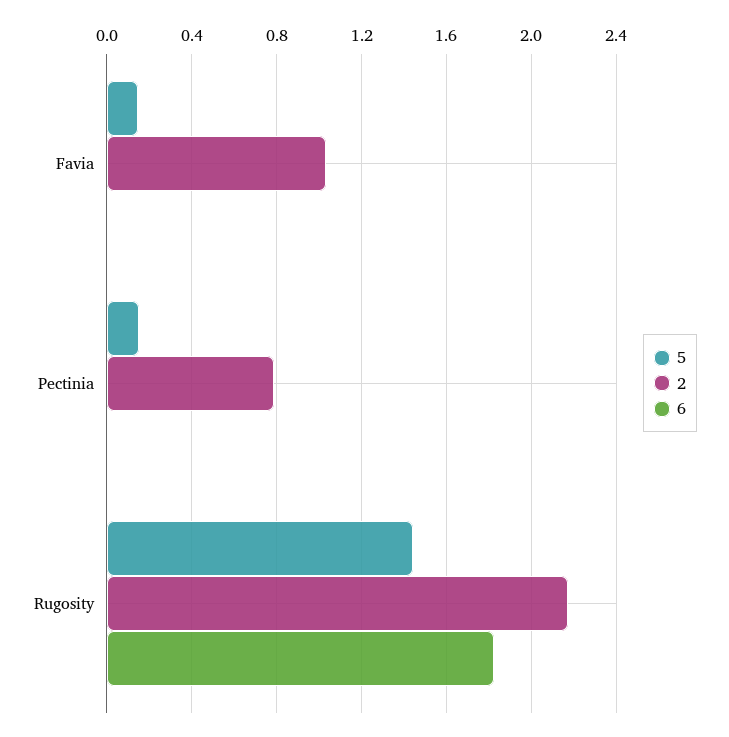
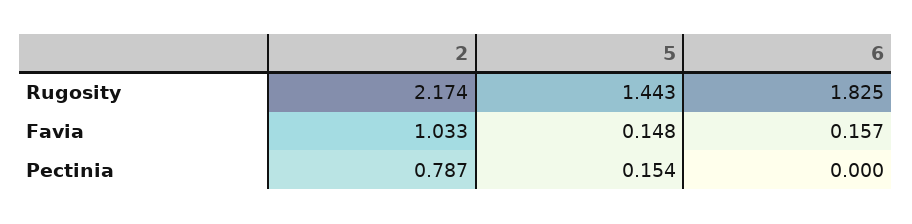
  {
    "5": {
      "Favia": 0.148,
      "Pectinia": 0.154,
      "Rugosity": 1.443
    },
    "2": {
      "Favia": 1.033,
      "Pectinia": 0.787,
      "Rugosity": 2.174
    },
    "6": {
-     "Favia": 0,
+     "Favia": 0.157,
      "Pectinia": 0,
      "Rugosity": 1.825
    }
  }

